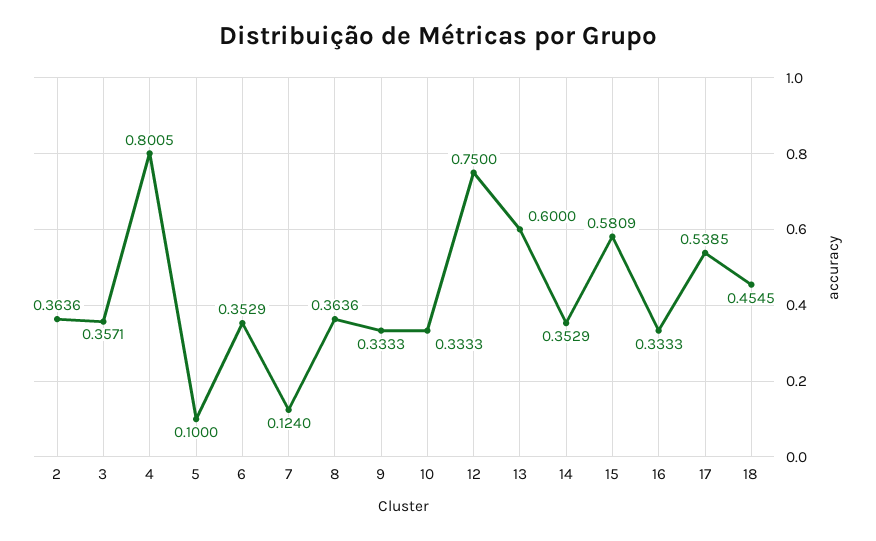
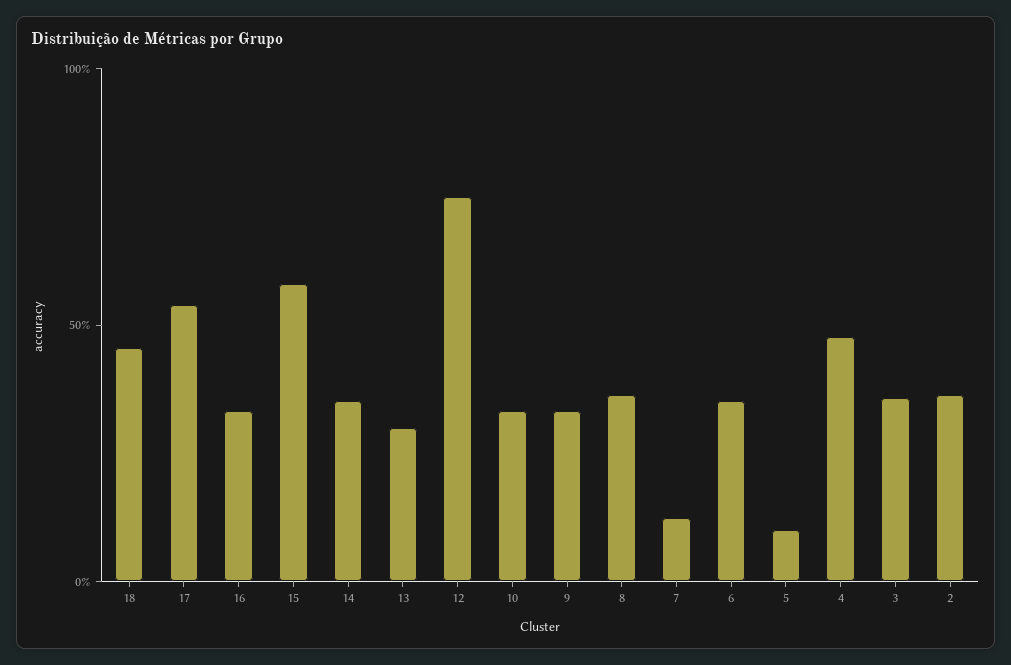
  {
    "2": 0.3636,
    "3": 0.3571,
-   "4": 0.8005,
+   "4": 0.5,
    "5": 0.1,
    "6": 0.3529,
    "7": 0.124,
    "8": 0.3636,
    "9": 0.3333,
    "10": 0.3333,
    "12": 0.75,
-   "13": 0.6,
+   "13": 0.3,
    "14": 0.3529,
    "15": 0.5809,
    "16": 0.3333,
    "17": 0.5385,
    "18": 0.4545
  }

